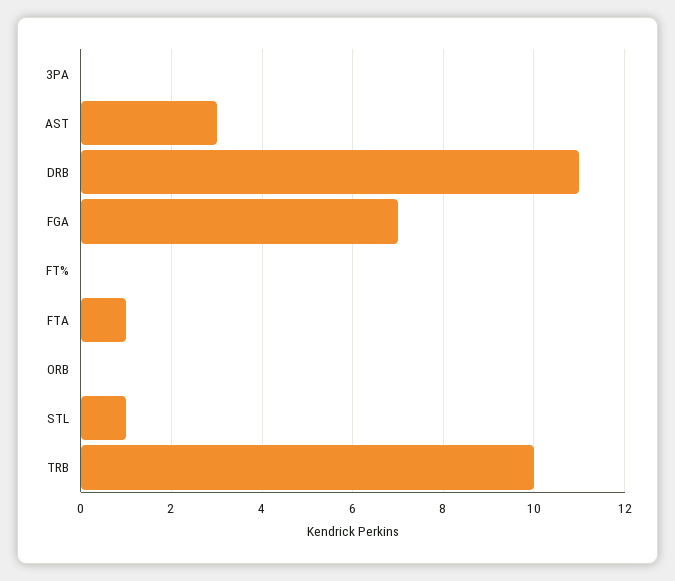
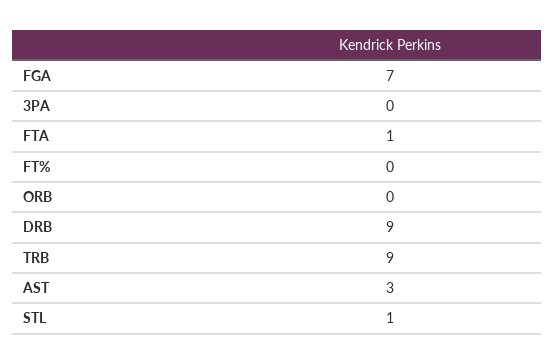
  {
    "3PA": 0,
    "AST": 3,
-   "DRB": 11,
+   "DRB": 9,
    "FGA": 7,
    "FT%": 0,
    "FTA": 1,
    "ORB": 0,
    "STL": 1,
-   "TRB": 10
+   "TRB": 9
  }

